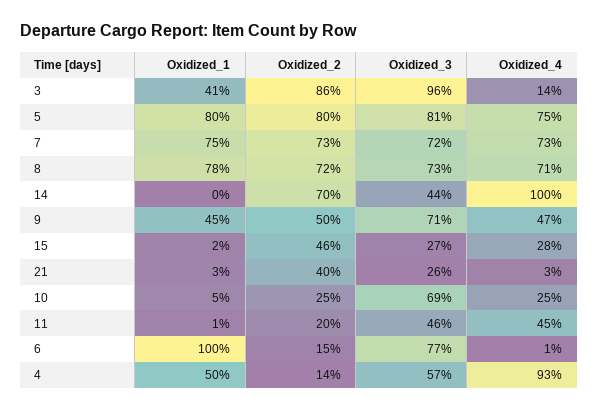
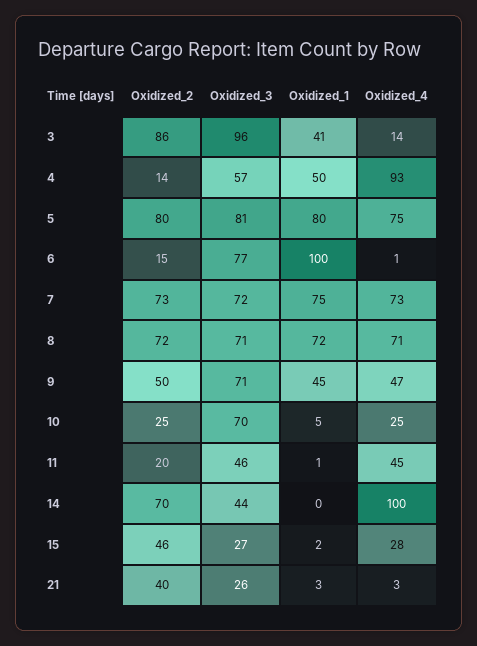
  {
    "Oxidized_1": {
      "3": 41,
      "5": 80,
      "7": 75,
-     "8": 78,
+     "8": 72,
      "14": 0,
      "9": 45,
      "15": 2,
      "21": 3,
      "10": 5,
      "11": 1,
      "6": 100,
      "4": 50
    },
    "Oxidized_2": {
      "3": 86,
      "5": 80,
      "7": 73,
      "8": 72,
      "14": 70,
      "9": 50,
      "15": 46,
      "21": 40,
      "10": 25,
      "11": 20,
      "6": 15,
      "4": 14
    },
    "Oxidized_3": {
      "3": 96,
      "5": 81,
      "7": 72,
-     "8": 73,
+     "8": 71,
      "14": 44,
      "9": 71,
      "15": 27,
      "21": 26,
-     "10": 69,
+     "10": 70,
      "11": 46,
      "6": 77,
      "4": 57
    },
    "Oxidized_4": {
      "3": 14,
      "5": 75,
      "7": 73,
      "8": 71,
      "14": 100,
      "9": 47,
      "15": 28,
      "21": 3,
      "10": 25,
      "11": 45,
      "6": 1,
      "4": 93
    }
  }

